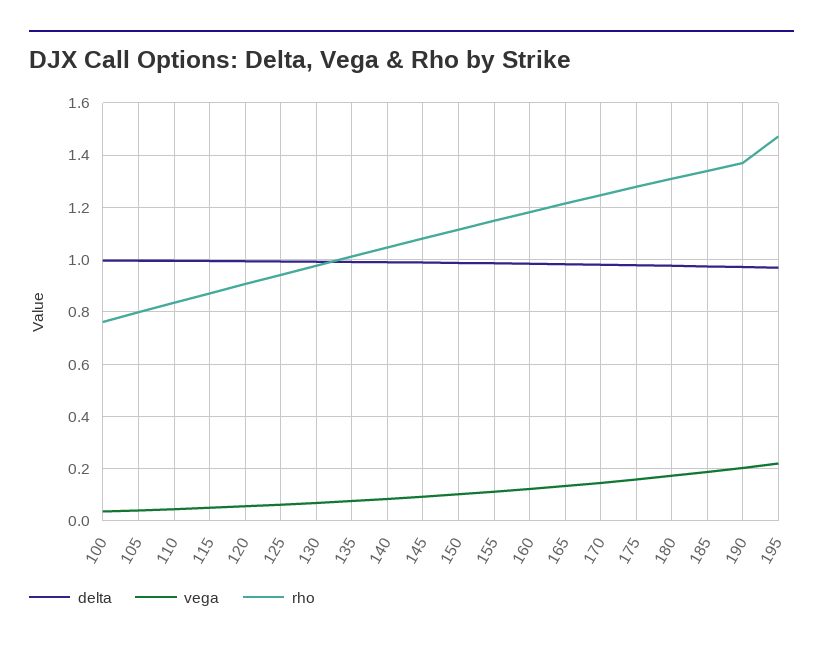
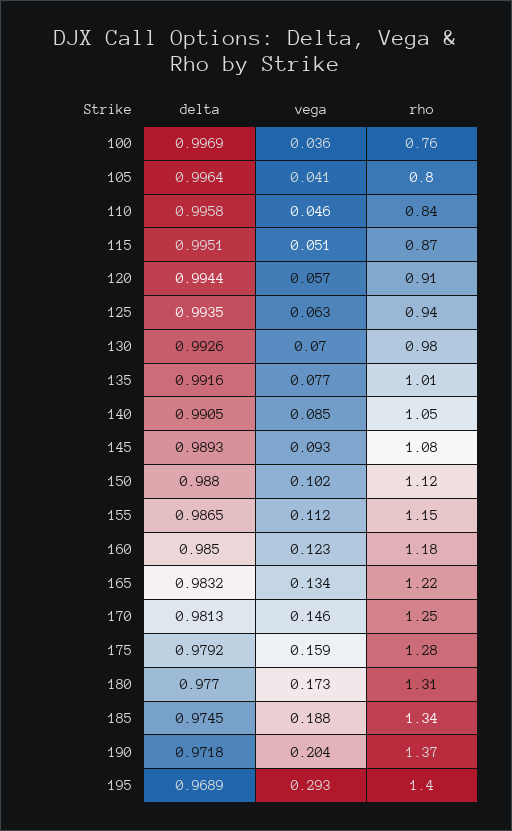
  {
    "delta": {
      "100": 0.9969,
      "105": 0.9964,
      "110": 0.9958,
      "115": 0.9951,
      "120": 0.9944,
      "125": 0.9935,
      "130": 0.9926,
      "135": 0.9916,
      "140": 0.9905,
      "145": 0.9893,
      "150": 0.988,
      "155": 0.9865,
      "160": 0.985,
      "165": 0.9832,
      "170": 0.9813,
      "175": 0.9792,
      "180": 0.977,
      "185": 0.9745,
      "190": 0.9718,
      "195": 0.9689
    },
    "vega": {
      "100": 0.036,
      "105": 0.041,
      "110": 0.046,
      "115": 0.051,
      "120": 0.057,
      "125": 0.063,
      "130": 0.07,
      "135": 0.077,
      "140": 0.085,
      "145": 0.093,
      "150": 0.102,
      "155": 0.112,
      "160": 0.123,
      "165": 0.134,
      "170": 0.146,
      "175": 0.159,
      "180": 0.173,
      "185": 0.188,
      "190": 0.204,
-     "195": 0.225
+     "195": 0.293
    },
    "rho": {
      "100": 0.76,
      "105": 0.8,
      "110": 0.84,
      "115": 0.87,
      "120": 0.91,
      "125": 0.94,
      "130": 0.98,
      "135": 1.01,
      "140": 1.05,
      "145": 1.08,
      "150": 1.12,
      "155": 1.15,
      "160": 1.18,
      "165": 1.22,
      "170": 1.25,
      "175": 1.28,
      "180": 1.31,
      "185": 1.34,
      "190": 1.37,
-     "195": 1.475
+     "195": 1.4
    }
  }

